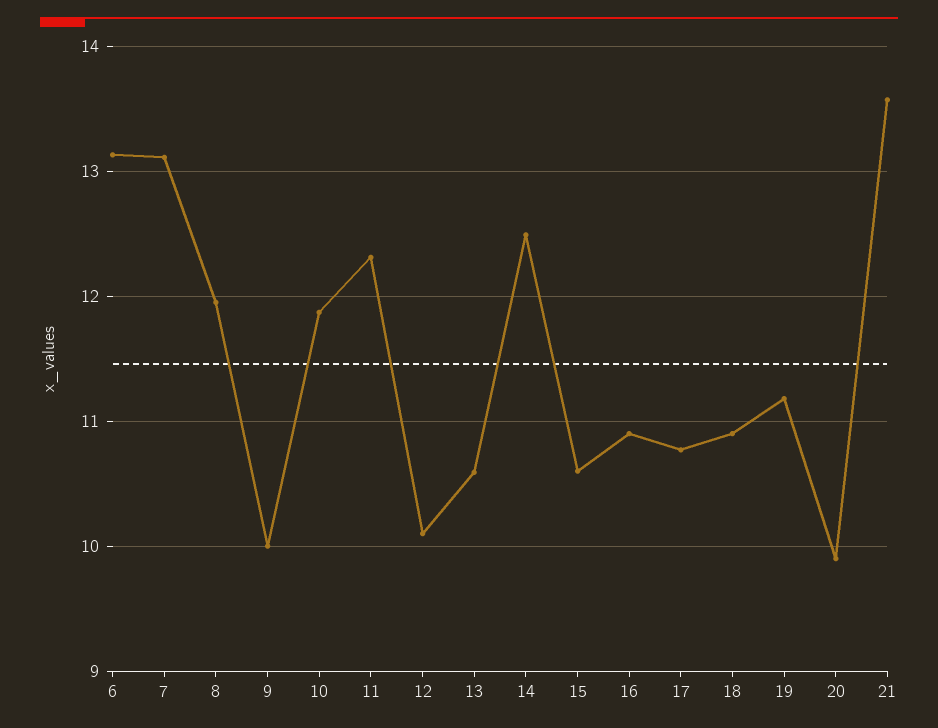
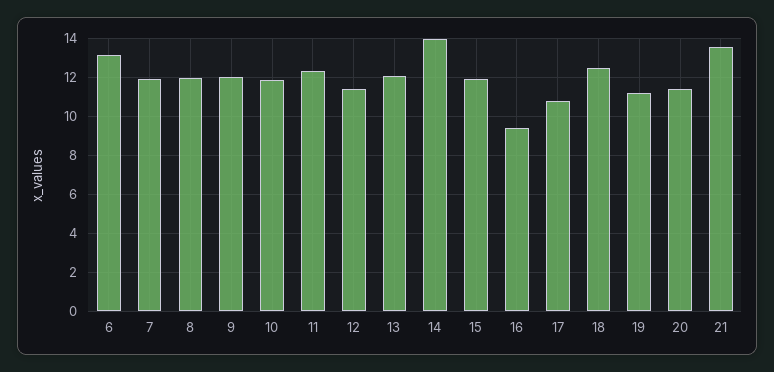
  {
    "6": 13.1,
-   "7": 13.1,
+   "7": 12,
    "8": 12,
-   "9": 10,
+   "9": 12,
    "10": 11.9,
    "11": 12.3,
-   "12": 10.1,
+   "12": 11.5,
-   "13": 10.6,
+   "13": 12,
-   "14": 12.5,
+   "14": 14,
-   "15": 10.6,
+   "15": 12,
-   "16": 10.9,
+   "16": 9.5,
    "17": 10.8,
-   "18": 10.9,
+   "18": 12.5,
    "19": 11.2,
-   "20": 9.9,
+   "20": 11.5,
    "21": 13.6
  }

